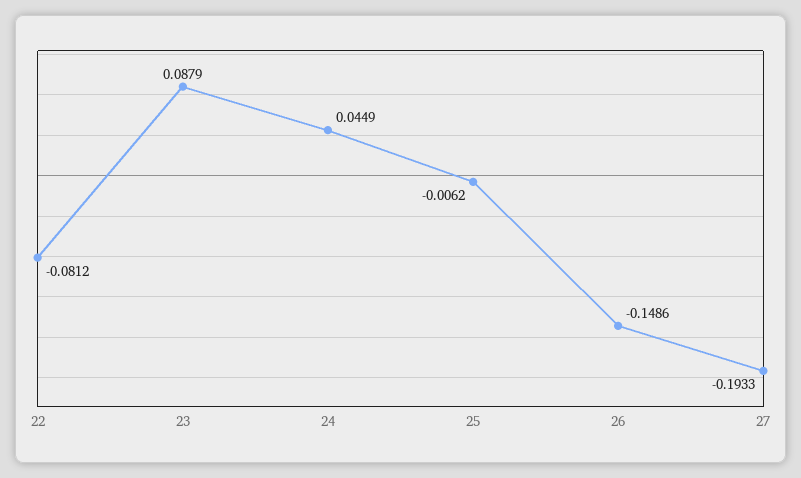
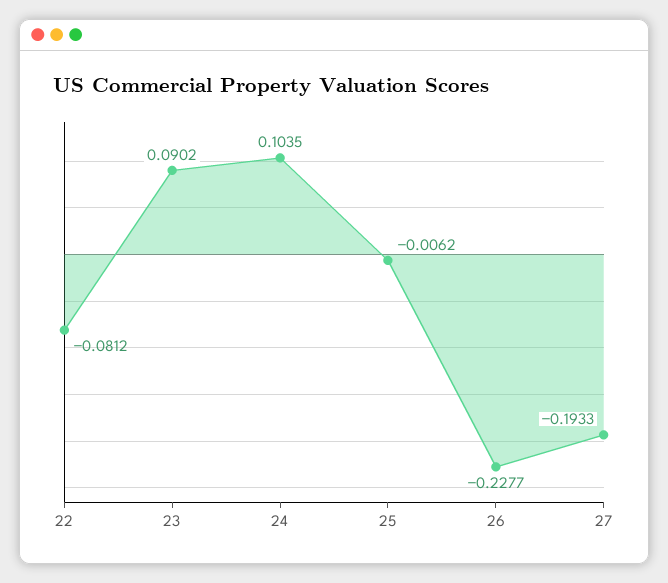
  {
    "22": -0.0812,
-   "23": 0.0879,
+   "23": 0.0902,
-   "24": 0.0449,
+   "24": 0.1035,
    "25": -0.0062,
-   "26": -0.1486,
+   "26": -0.2277,
    "27": -0.1933
  }

